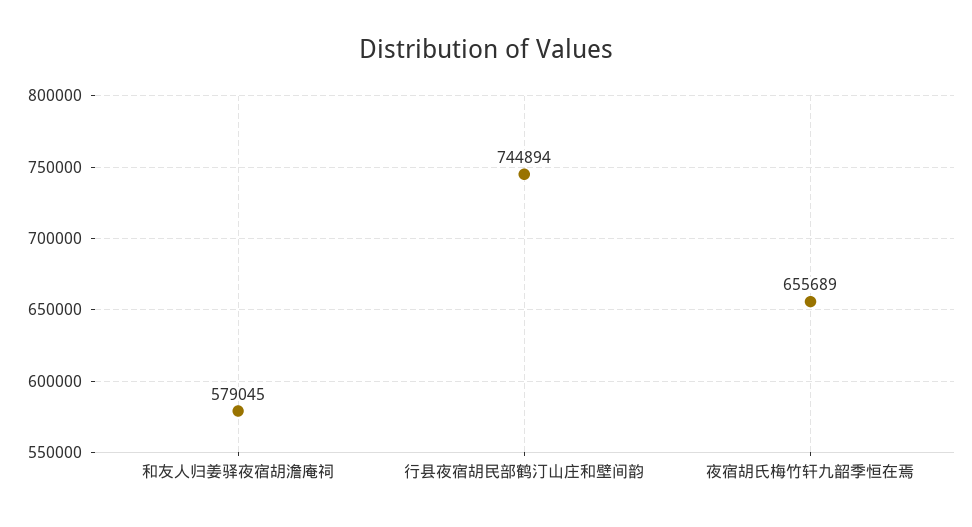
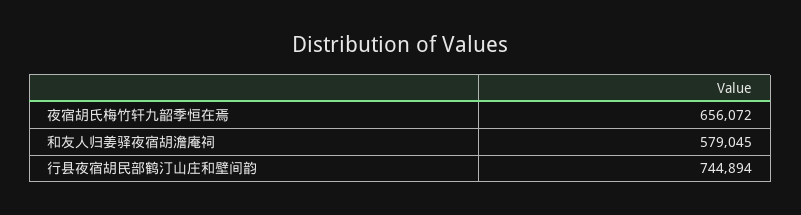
  {
    "和友人归姜驿夜宿胡澹庵祠": 579045,
    "行县夜宿胡民部鹤汀山庄和壁间韵": 744894,
-   "夜宿胡氏梅竹轩九韶季恒在焉": 655689
+   "夜宿胡氏梅竹轩九韶季恒在焉": 656072
  }

